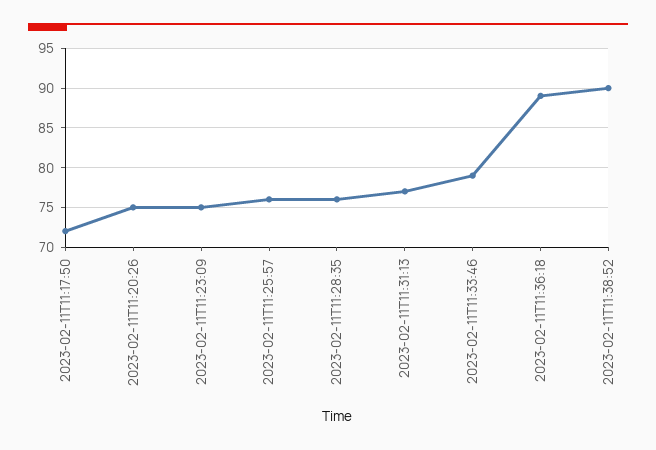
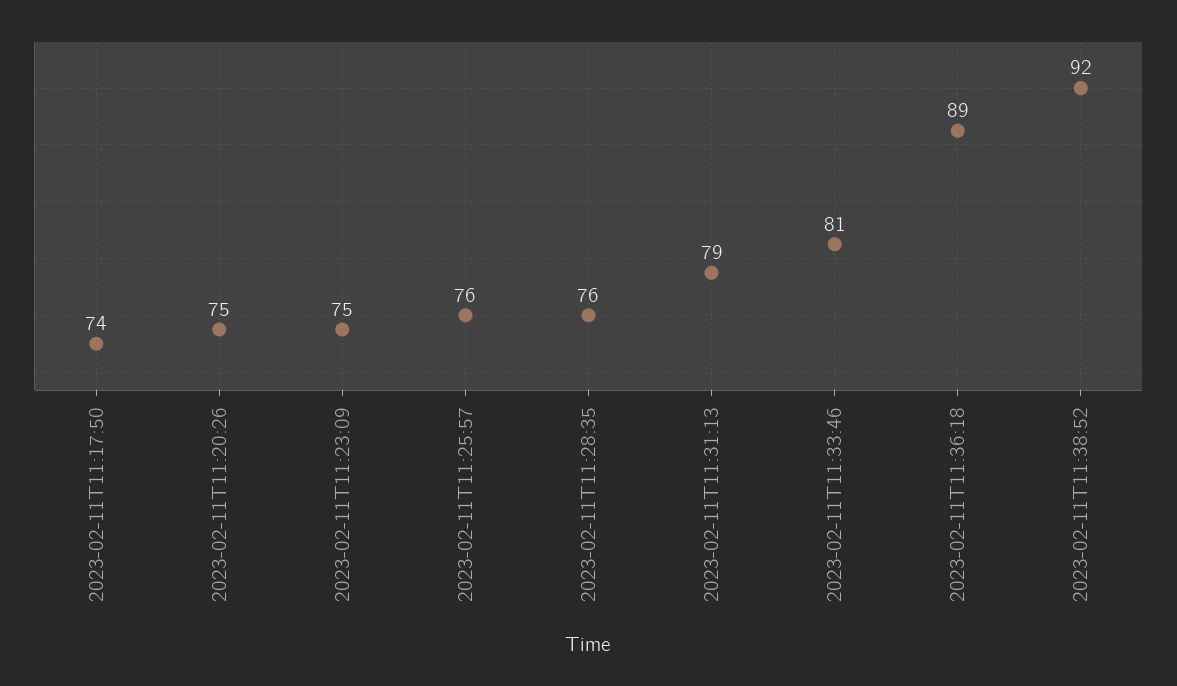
  {
-   "2023-02-11T11:17:50": 72,
+   "2023-02-11T11:17:50": 74,
    "2023-02-11T11:20:26": 75,
    "2023-02-11T11:23:09": 75,
    "2023-02-11T11:25:57": 76,
    "2023-02-11T11:28:35": 76,
-   "2023-02-11T11:31:13": 77,
+   "2023-02-11T11:31:13": 79,
-   "2023-02-11T11:33:46": 79,
+   "2023-02-11T11:33:46": 81,
    "2023-02-11T11:36:18": 89,
-   "2023-02-11T11:38:52": 90
+   "2023-02-11T11:38:52": 92
  }

